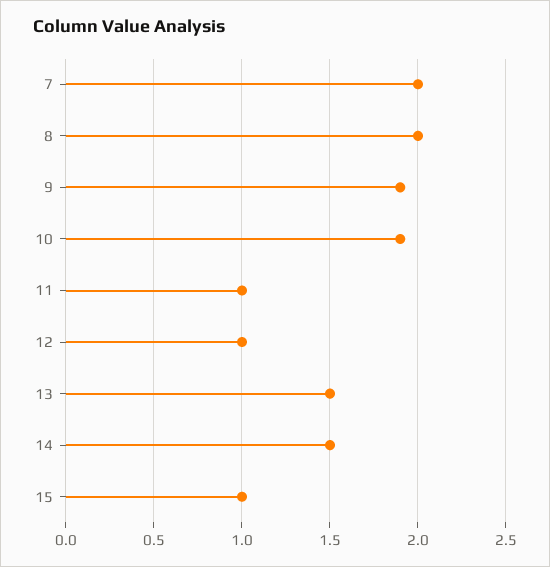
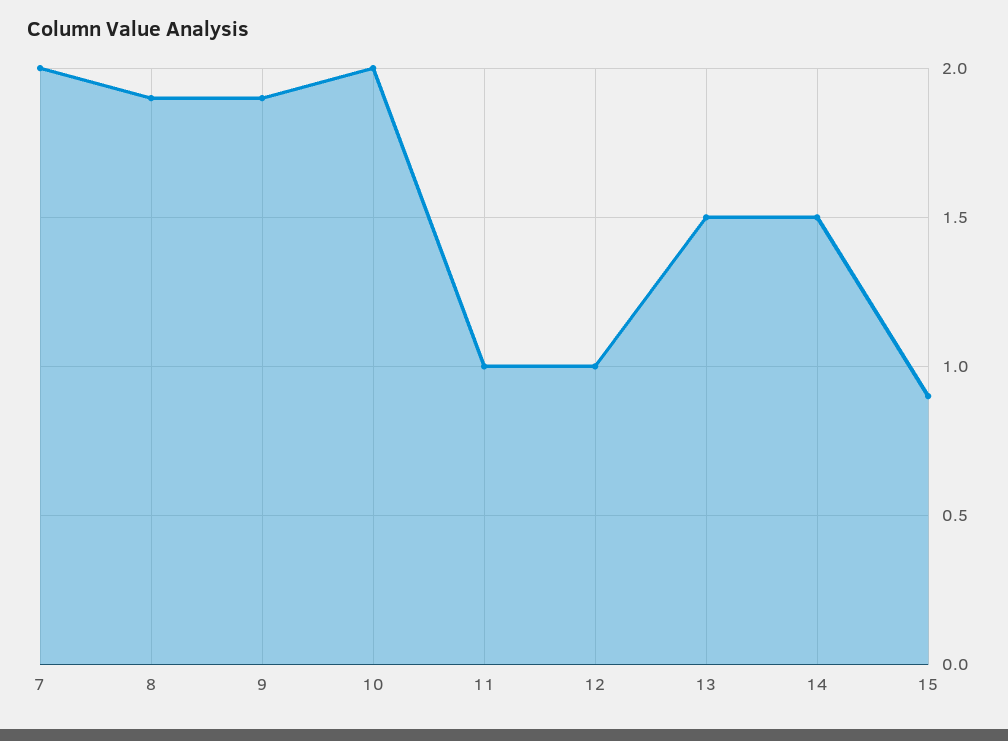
  {
    "7": 2,
-   "8": 2,
+   "8": 1.9,
    "9": 1.9,
-   "10": 1.9,
+   "10": 2,
    "11": 1,
    "12": 1,
    "13": 1.5,
    "14": 1.5,
-   "15": 1
+   "15": 0.9
  }

